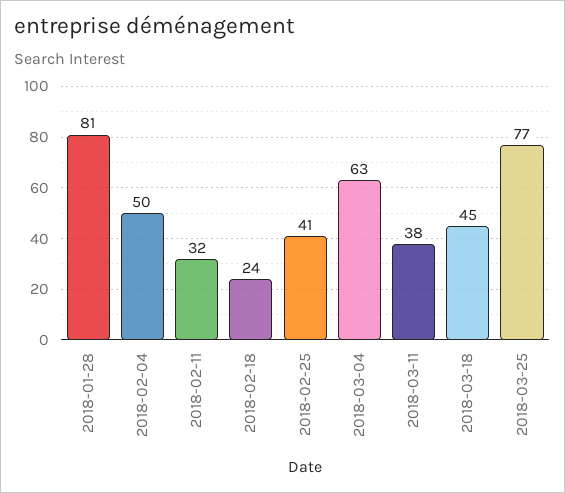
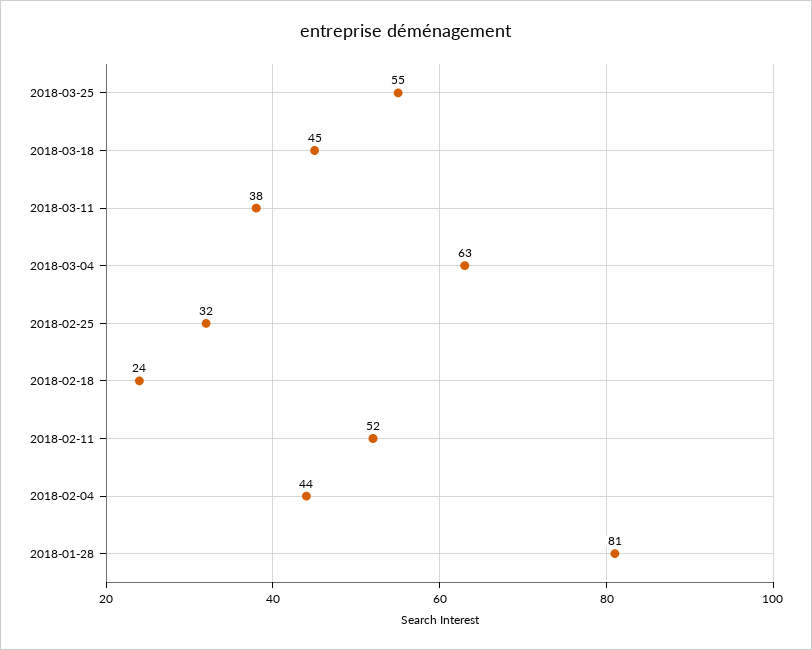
  {
    "2018-01-28": 81,
-   "2018-02-04": 50,
+   "2018-02-04": 44,
-   "2018-02-11": 32,
+   "2018-02-11": 52,
    "2018-02-18": 24,
-   "2018-02-25": 41,
+   "2018-02-25": 32,
    "2018-03-04": 63,
    "2018-03-11": 38,
    "2018-03-18": 45,
-   "2018-03-25": 77
+   "2018-03-25": 55
  }

